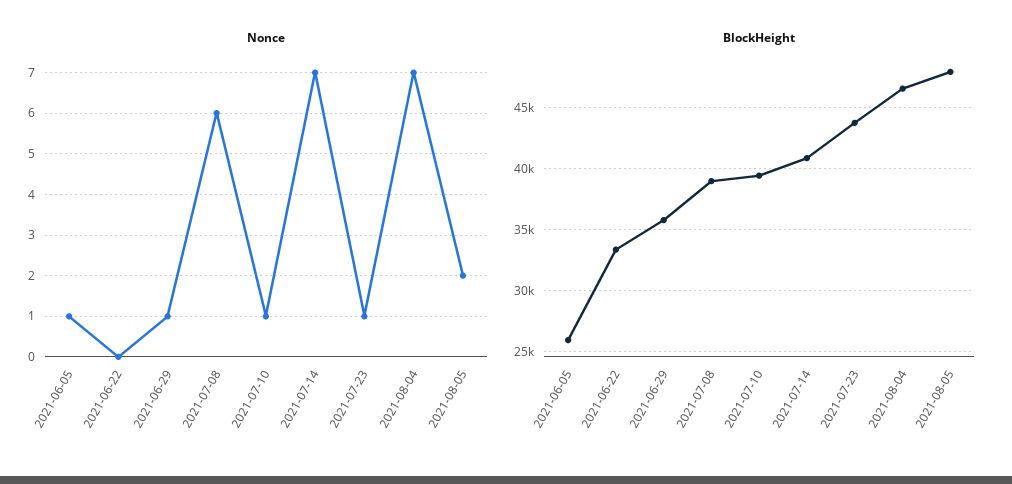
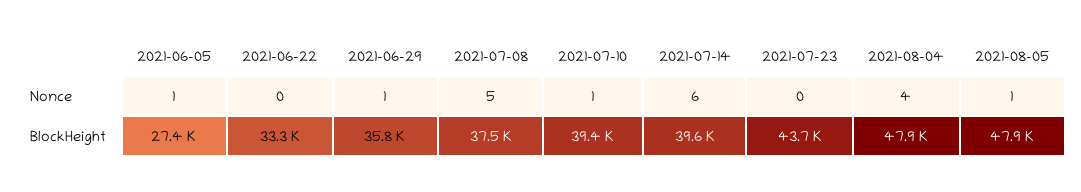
  {
    "Nonce": {
      "2021-06-05": 1,
      "2021-06-22": 0,
      "2021-06-29": 1,
-     "2021-07-08": 6,
+     "2021-07-08": 5,
      "2021-07-10": 1,
-     "2021-07-14": 7,
+     "2021-07-14": 6,
-     "2021-07-23": 1,
+     "2021-07-23": 0,
-     "2021-08-04": 7,
+     "2021-08-04": 4,
-     "2021-08-05": 2
+     "2021-08-05": 1
    },
    "BlockHeight": {
-     "2021-06-05": 26000,
+     "2021-06-05": 27400,
      "2021-06-22": 33300,
      "2021-06-29": 35800,
-     "2021-07-08": 39000,
+     "2021-07-08": 37500,
      "2021-07-10": 39400,
-     "2021-07-14": 41000,
+     "2021-07-14": 39600,
      "2021-07-23": 43700,
-     "2021-08-04": 46500,
+     "2021-08-04": 47900,
      "2021-08-05": 47900
    }
  }

